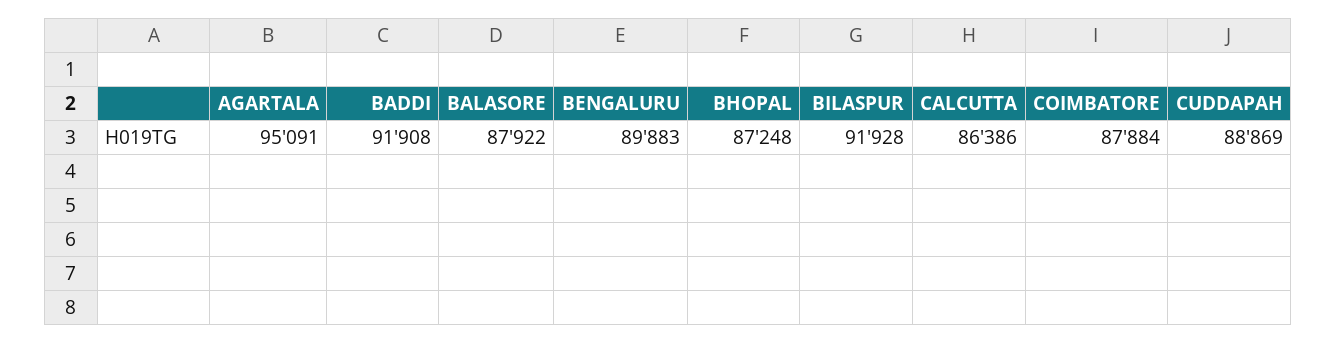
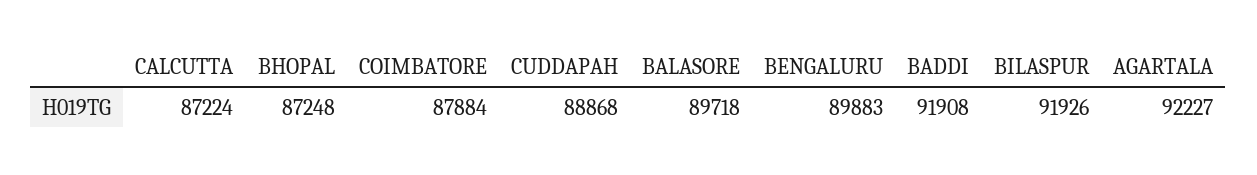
  {
-   "AGARTALA": 95091,
+   "AGARTALA": 92227,
    "BADDI": 91908,
-   "BALASORE": 87922,
+   "BALASORE": 89718,
    "BENGALURU": 89883,
    "BHOPAL": 87248,
-   "BILASPUR": 91928,
+   "BILASPUR": 91926,
-   "CALCUTTA": 86386,
+   "CALCUTTA": 87224,
    "COIMBATORE": 87884,
-   "CUDDAPAH": 88869
+   "CUDDAPAH": 88868
  }

